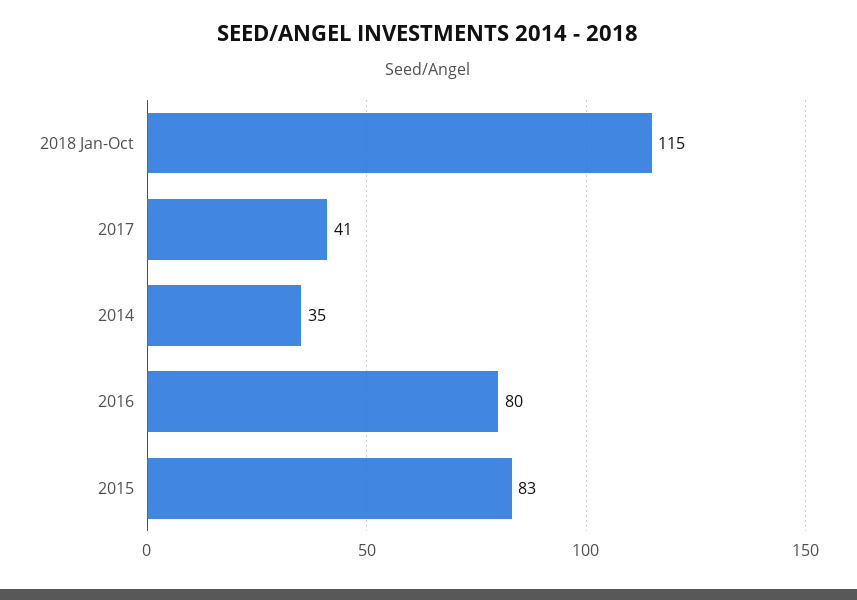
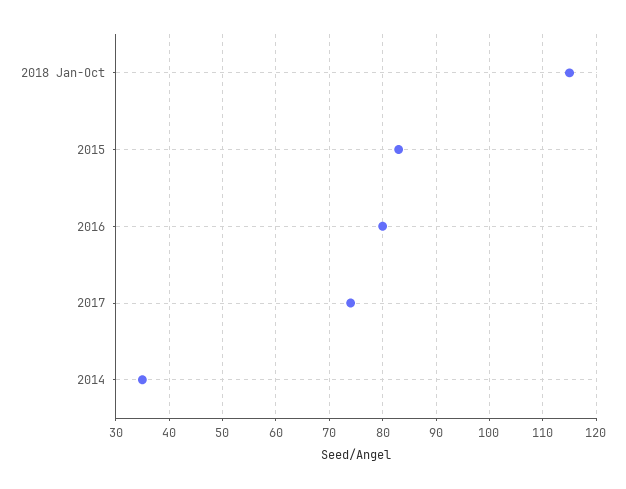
  {
    "2018 Jan-Oct": 115,
-   "2017": 41,
+   "2017": 75,
    "2014": 35,
    "2016": 80,
    "2015": 83
  }

